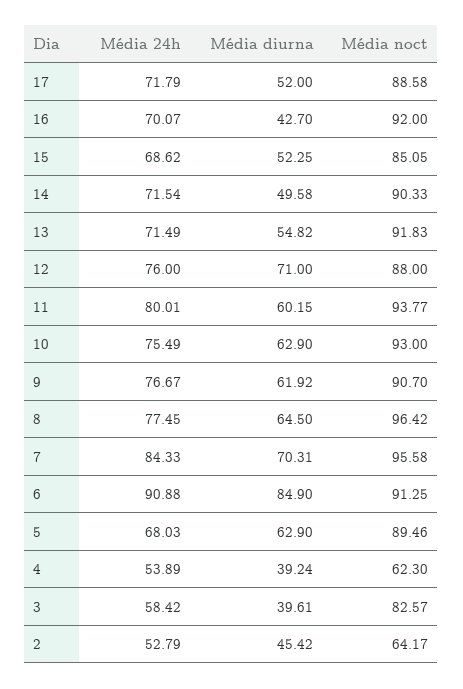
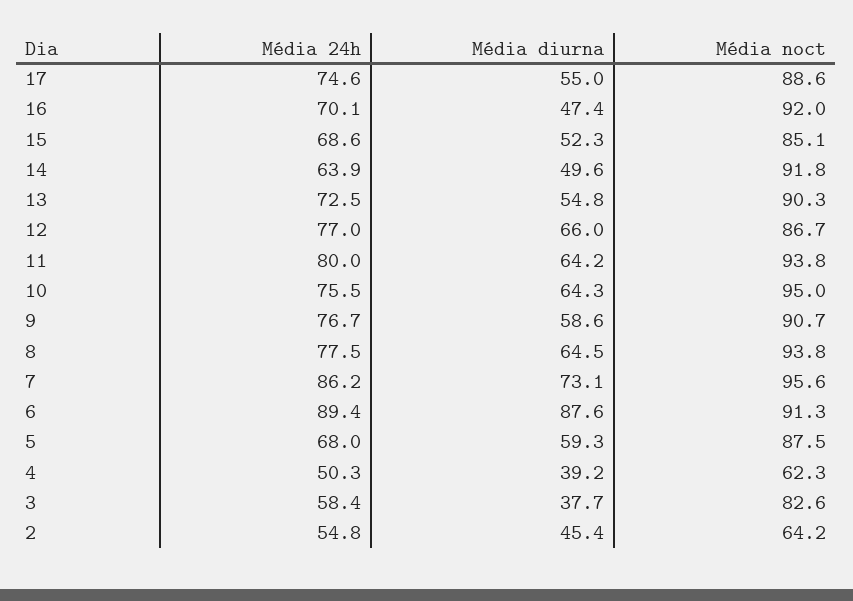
  {
    "Média 24h": {
-     "17": 71.79,
+     "17": 74.6,
      "16": 70.07,
      "15": 68.62,
-     "14": 71.54,
+     "14": 63.9,
-     "13": 71.49,
+     "13": 72.5,
-     "12": 76,
+     "12": 77,
      "11": 80.01,
      "10": 75.49,
      "9": 76.67,
      "8": 77.45,
-     "7": 84.33,
+     "7": 86.2,
-     "6": 90.88,
+     "6": 89.4,
      "5": 68.03,
-     "4": 53.89,
+     "4": 50.3,
      "3": 58.42,
-     "2": 52.79
+     "2": 54.8
    },
    "Média diurna": {
-     "17": 52,
+     "17": 55,
-     "16": 42.7,
+     "16": 47.4,
      "15": 52.25,
      "14": 49.58,
      "13": 54.82,
-     "12": 71,
+     "12": 66,
-     "11": 60.15,
+     "11": 64.2,
-     "10": 62.9,
+     "10": 64.3,
-     "9": 61.92,
+     "9": 58.6,
      "8": 64.5,
-     "7": 70.31,
+     "7": 73.1,
-     "6": 84.9,
+     "6": 87.6,
-     "5": 62.9,
+     "5": 59.3,
      "4": 39.24,
-     "3": 39.61,
+     "3": 37.7,
      "2": 45.42
    },
    "Média noct": {
      "17": 88.58,
      "16": 92,
      "15": 85.05,
-     "14": 90.33,
+     "14": 91.8,
-     "13": 91.83,
+     "13": 90.3,
-     "12": 88,
+     "12": 86.7,
      "11": 93.77,
-     "10": 93,
+     "10": 95,
      "9": 90.7,
-     "8": 96.42,
+     "8": 93.8,
      "7": 95.58,
      "6": 91.25,
-     "5": 89.46,
+     "5": 87.5,
      "4": 62.3,
      "3": 82.57,
      "2": 64.17
    }
  }

